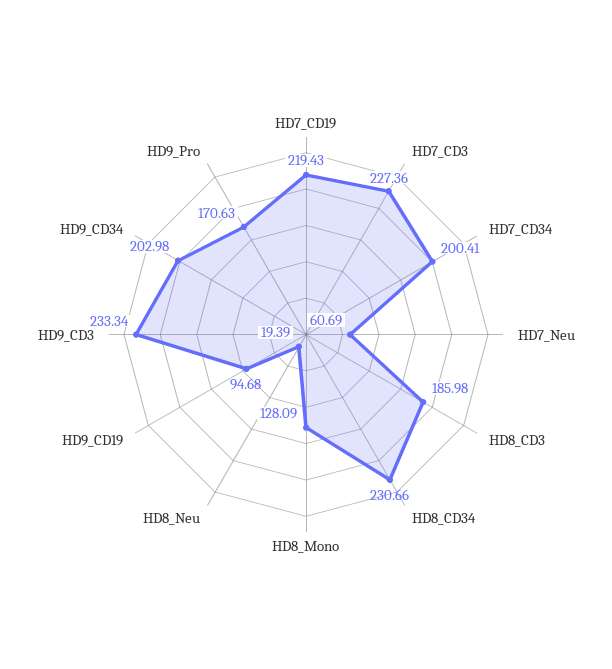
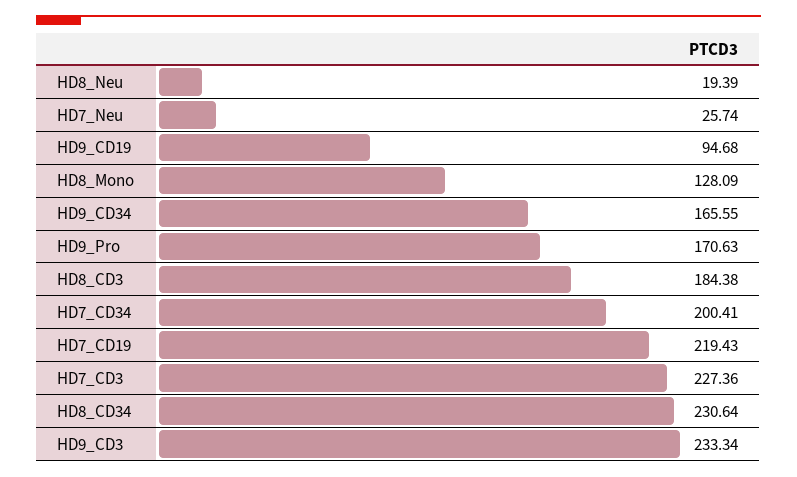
  {
    "HD7_CD19": 219.43,
    "HD7_CD3": 227.36,
    "HD7_CD34": 200.41,
-   "HD7_Neu": 60.69,
+   "HD7_Neu": 25.74,
-   "HD8_CD3": 185.98,
+   "HD8_CD3": 184.38,
-   "HD8_CD34": 230.66,
+   "HD8_CD34": 230.64,
    "HD8_Mono": 128.09,
    "HD8_Neu": 19.39,
    "HD9_CD19": 94.68,
    "HD9_CD3": 233.34,
-   "HD9_CD34": 202.98,
+   "HD9_CD34": 165.55,
    "HD9_Pro": 170.63
  }

